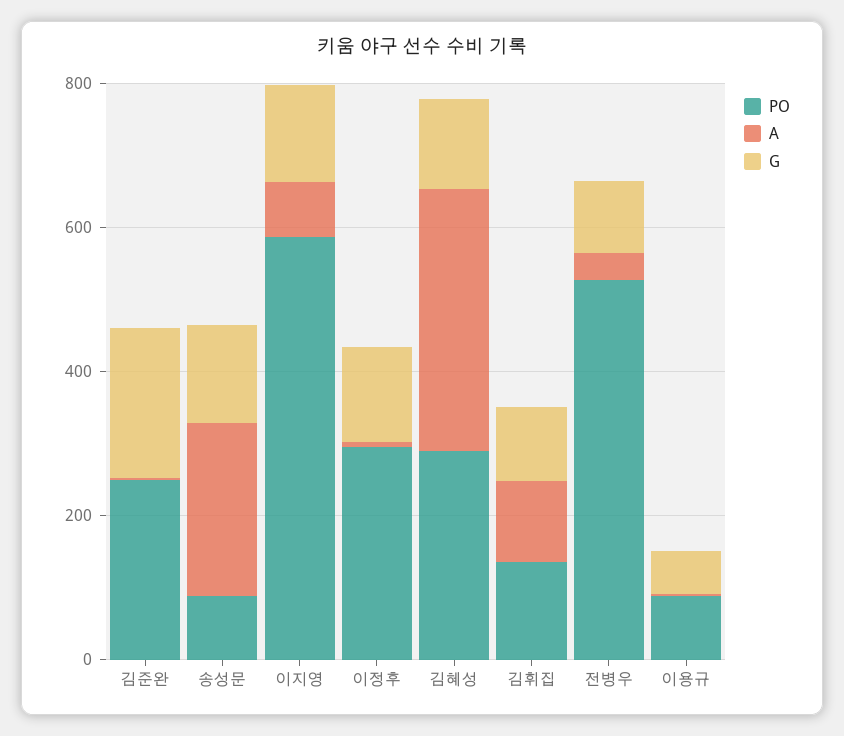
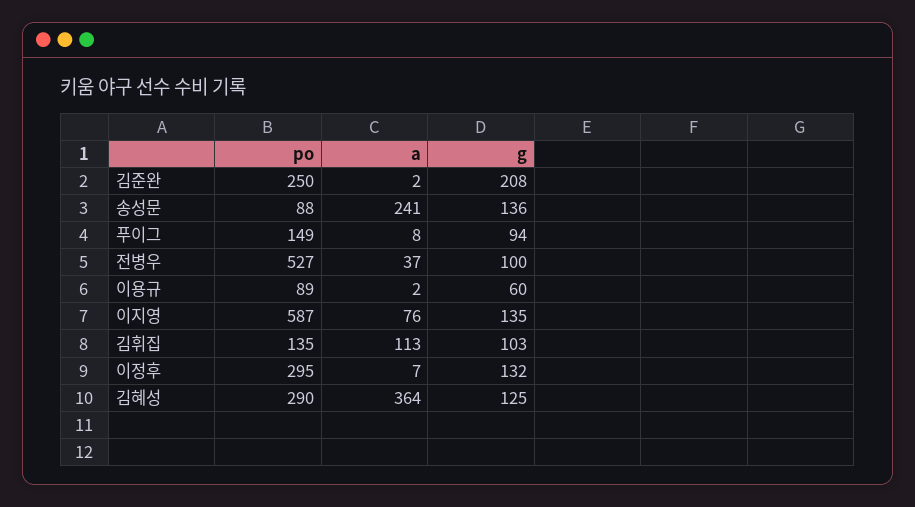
  {
    "PO": {
      "김준완": 250,
      "송성문": 88,
      "이지영": 587,
      "이정후": 295,
      "김혜성": 290,
      "김휘집": 135,
      "전병우": 527,
-     "이용규": 89
+     "이용규": 89,
+     "푸이그": 149
    },
    "A": {
      "김준완": 2,
      "송성문": 241,
      "이지영": 76,
      "이정후": 7,
      "김혜성": 364,
      "김휘집": 113,
      "전병우": 37,
-     "이용규": 2
+     "이용규": 2,
+     "푸이그": 8
    },
    "G": {
      "김준완": 208,
      "송성문": 136,
      "이지영": 135,
      "이정후": 132,
      "김혜성": 125,
      "김휘집": 103,
      "전병우": 100,
-     "이용규": 60
+     "이용규": 60,
+     "푸이그": 94
    }
  }

